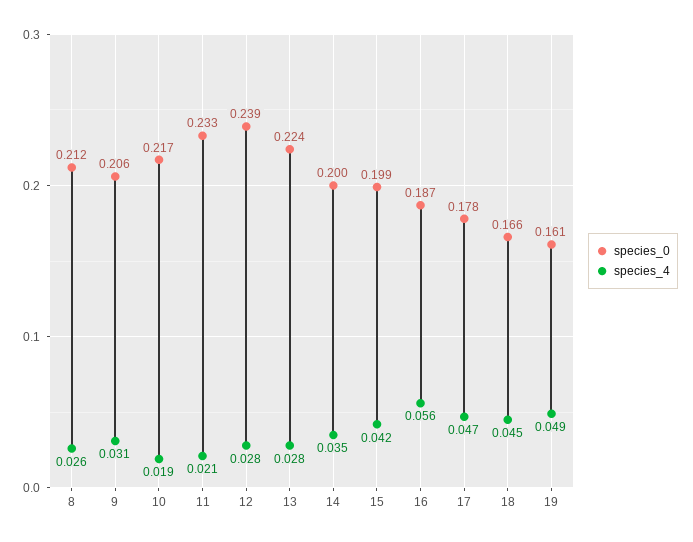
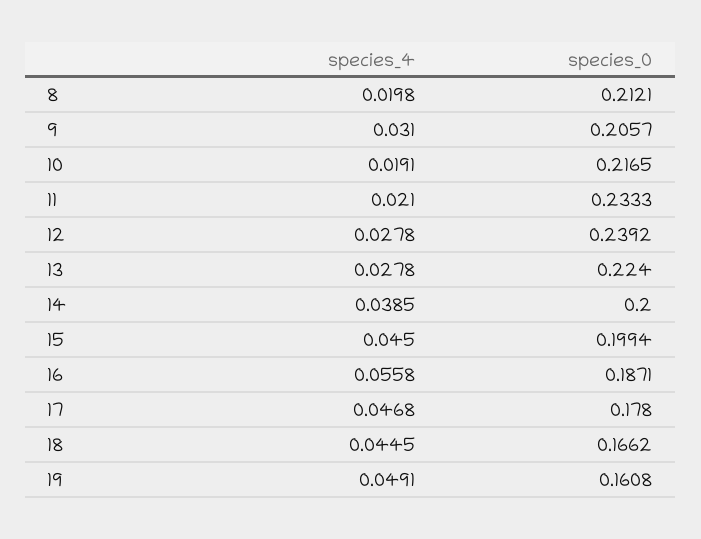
  {
    "species_0": {
      "8": 0.2121,
      "9": 0.2057,
      "10": 0.2165,
      "11": 0.2333,
      "12": 0.2392,
      "13": 0.224,
      "14": 0.2,
      "15": 0.1994,
      "16": 0.1871,
      "17": 0.178,
      "18": 0.1662,
      "19": 0.1608
    },
    "species_4": {
-     "8": 0.026,
+     "8": 0.0198,
      "9": 0.031,
      "10": 0.0191,
      "11": 0.021,
      "12": 0.0278,
      "13": 0.0278,
-     "14": 0.035,
+     "14": 0.0385,
-     "15": 0.042,
+     "15": 0.045,
      "16": 0.0558,
      "17": 0.0468,
      "18": 0.0445,
      "19": 0.0491
    }
  }

